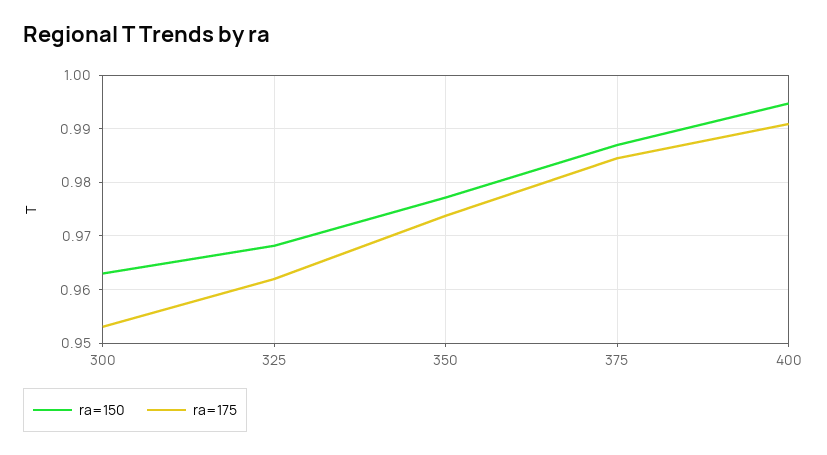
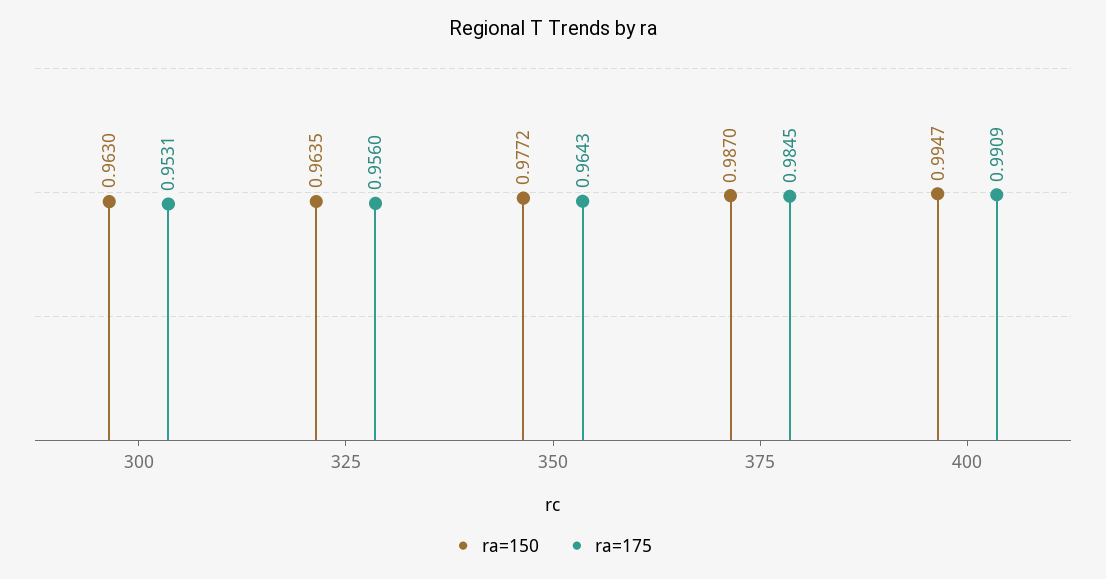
  {
    "ra=150": {
      "300": 0.963,
-     "325": 0.968,
+     "325": 0.9635,
      "350": 0.9772,
      "375": 0.987,
      "400": 0.9947
    },
    "ra=175": {
      "300": 0.9531,
-     "325": 0.962,
+     "325": 0.956,
-     "350": 0.974,
+     "350": 0.9643,
      "375": 0.9845,
      "400": 0.9909
    }
  }

